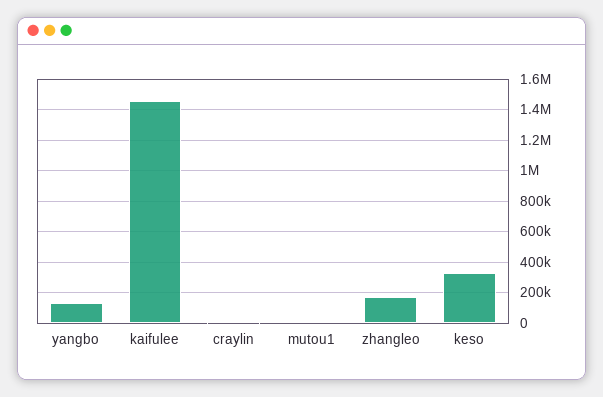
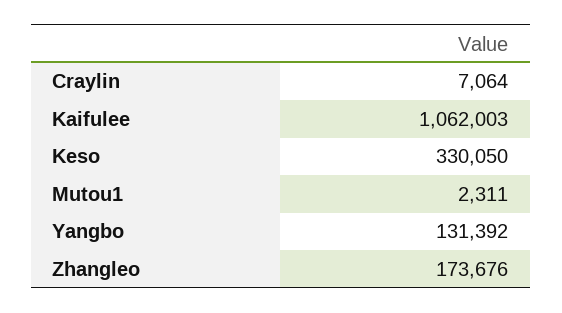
  {
    "yangbo": 131392,
-   "kaifulee": 1450000,
+   "kaifulee": 1062003,
    "craylin": 7064,
    "mutou1": 2311,
    "zhangleo": 173676,
    "keso": 330050
  }

